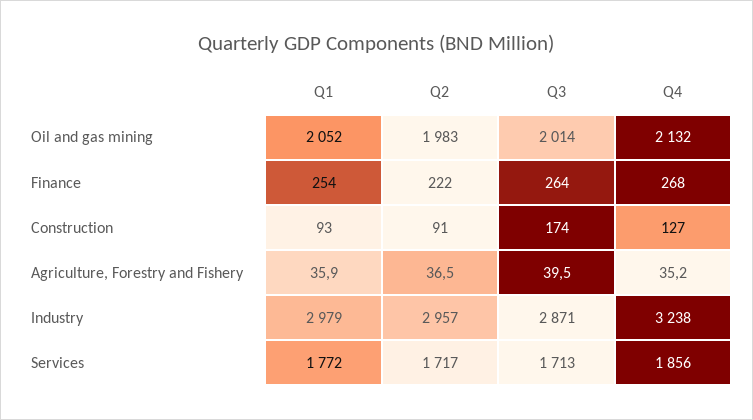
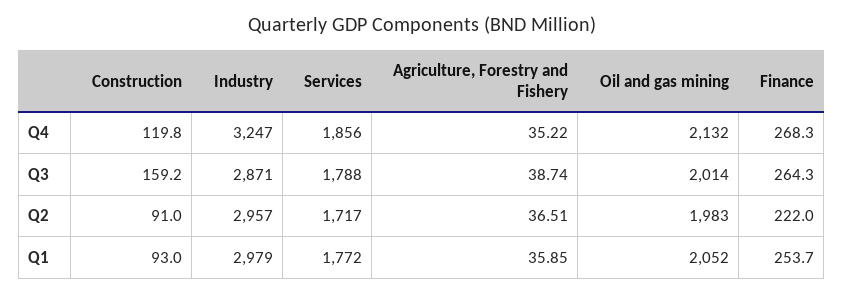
  {
    "Q1": {
      "Oil and gas mining": 2052,
      "Finance": 253.7,
      "Construction": 93,
      "Agriculture, Forestry and Fishery": 35.85,
      "Industry": 2979,
      "Services": 1772
    },
    "Q2": {
      "Oil and gas mining": 1983,
      "Finance": 222,
      "Construction": 91,
      "Agriculture, Forestry and Fishery": 36.51,
      "Industry": 2957,
      "Services": 1717
    },
    "Q3": {
      "Oil and gas mining": 2014,
      "Finance": 264.3,
-     "Construction": 174,
+     "Construction": 159.2,
-     "Agriculture, Forestry and Fishery": 39.5,
+     "Agriculture, Forestry and Fishery": 38.74,
      "Industry": 2871,
-     "Services": 1713
+     "Services": 1788
    },
    "Q4": {
      "Oil and gas mining": 2132,
      "Finance": 268.3,
-     "Construction": 127,
+     "Construction": 119.8,
      "Agriculture, Forestry and Fishery": 35.22,
-     "Industry": 3238,
+     "Industry": 3247,
      "Services": 1856
    }
  }

